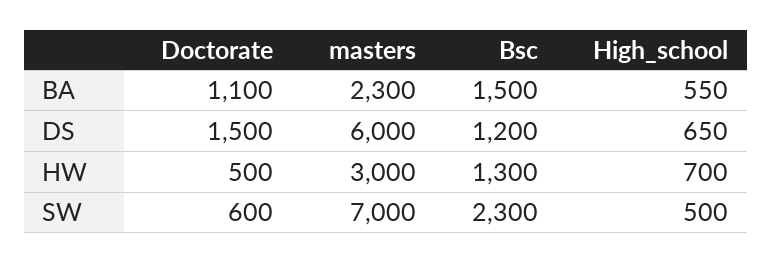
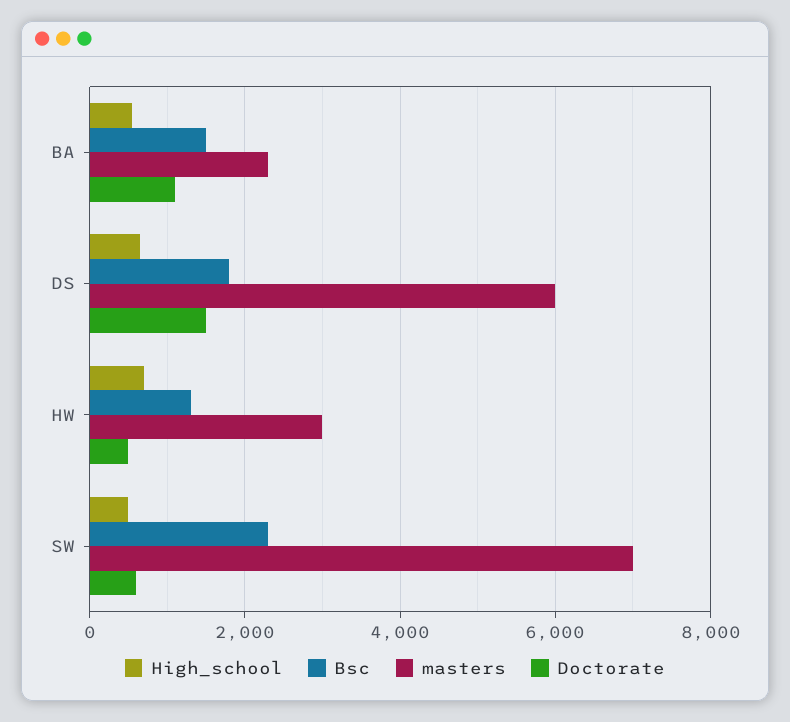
  {
    "Doctorate": {
      "BA": 1100,
      "DS": 1500,
      "HW": 500,
      "SW": 600
    },
    "masters": {
      "BA": 2300,
      "DS": 6000,
      "HW": 3000,
      "SW": 7000
    },
    "Bsc": {
      "BA": 1500,
-     "DS": 1200,
+     "DS": 1800,
      "HW": 1300,
      "SW": 2300
    },
    "High_school": {
      "BA": 550,
      "DS": 650,
      "HW": 700,
      "SW": 500
    }
  }

